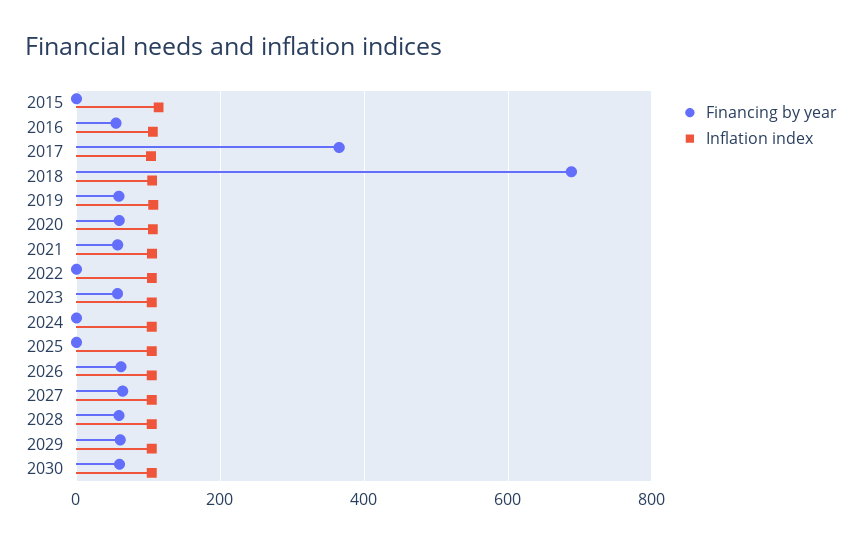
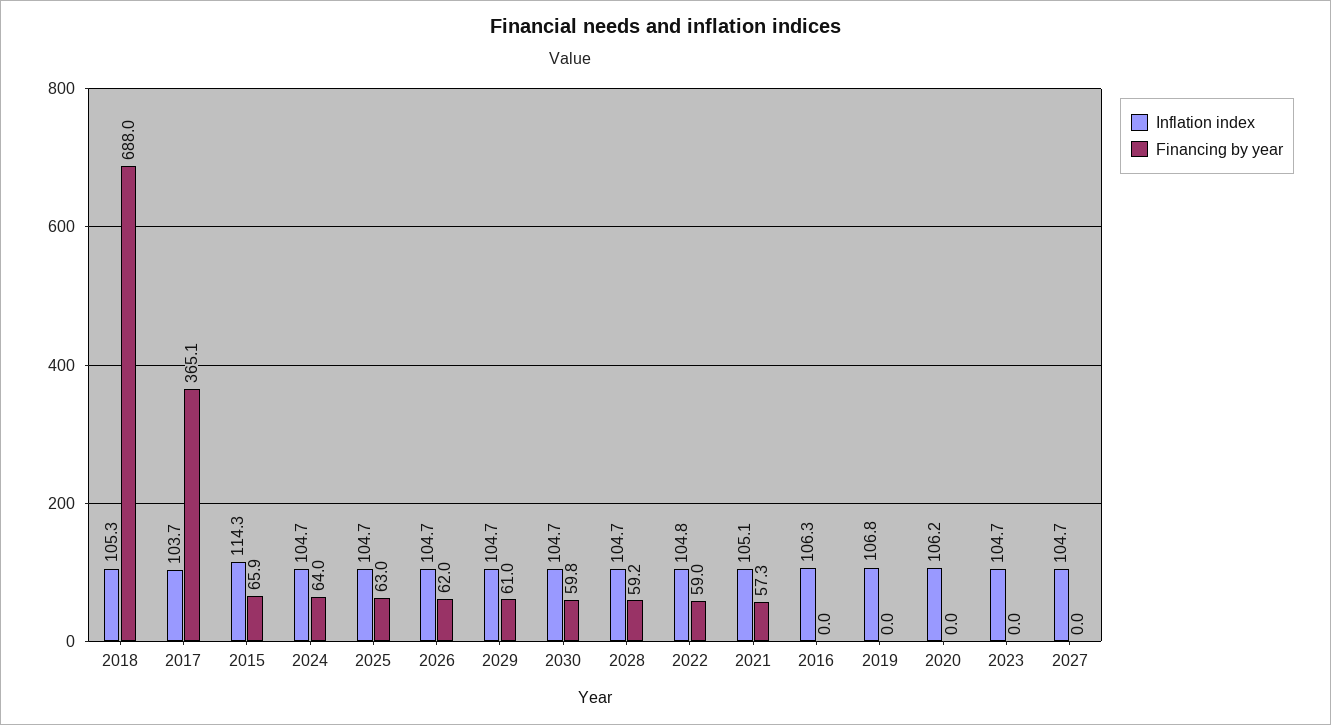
  {
    "Financing by year": {
-     "2015": 0,
+     "2015": 65.9,
-     "2016": 60,
+     "2016": 0,
      "2017": 365.1,
      "2018": 688,
-     "2019": 60,
+     "2019": 0,
-     "2020": 60,
+     "2020": 0,
      "2021": 57.3,
-     "2022": 0,
+     "2022": 59,
-     "2023": 60,
+     "2023": 0,
-     "2024": 0,
+     "2024": 64,
-     "2025": 0,
+     "2025": 63,
      "2026": 62,
-     "2027": 60,
+     "2027": 0,
      "2028": 59.2,
      "2029": 61,
      "2030": 59.8
    },
    "Inflation index": {
      "2015": 114.3,
      "2016": 106.3,
      "2017": 103.7,
      "2018": 105.3,
      "2019": 106.8,
      "2020": 106.2,
      "2021": 105.1,
      "2022": 104.8,
      "2023": 104.7,
      "2024": 104.7,
      "2025": 104.7,
      "2026": 104.7,
      "2027": 104.7,
      "2028": 104.7,
      "2029": 104.7,
      "2030": 104.7
    }
  }

